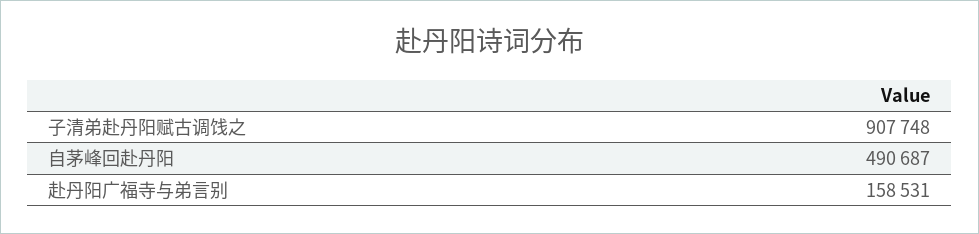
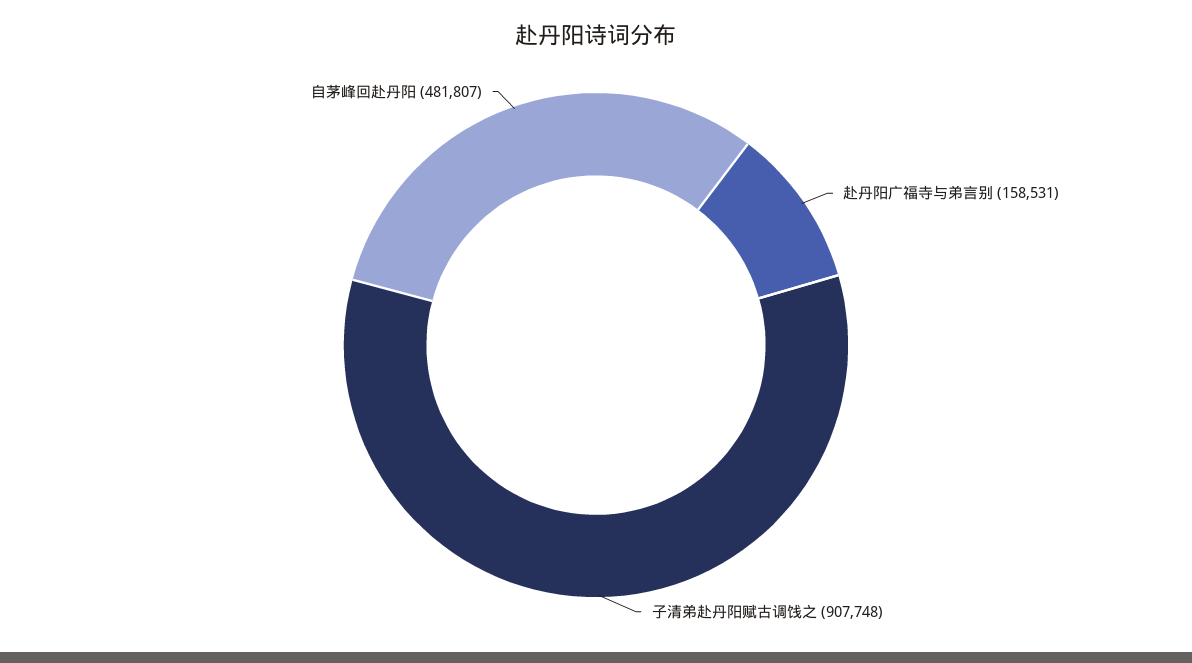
  {
    "子清弟赴丹阳赋古调饯之": 907748,
-   "自茅峰回赴丹阳": 490687,
+   "自茅峰回赴丹阳": 481807,
    "赴丹阳广福寺与弟言别": 158531
  }

